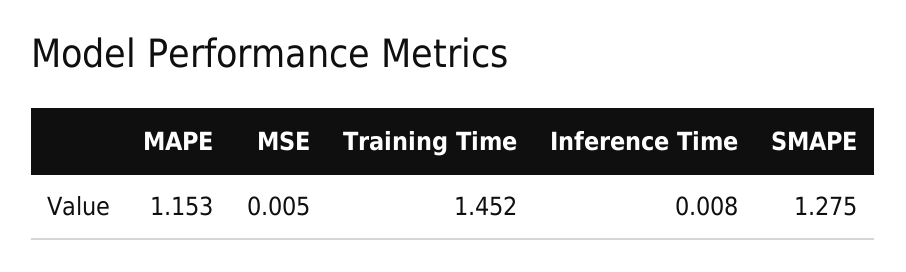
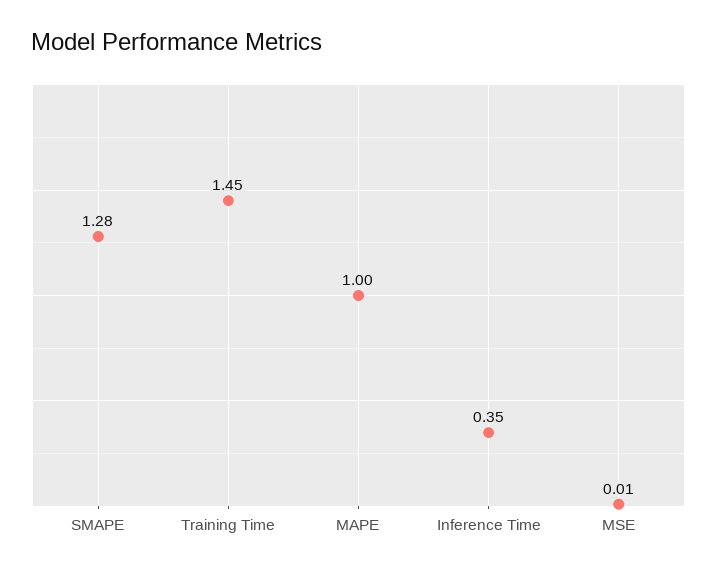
  {
-   "MAPE": 1.153,
+   "MAPE": 1,
    "MSE": 0.005,
    "Training Time": 1.452,
-   "Inference Time": 0.008,
+   "Inference Time": 0.35,
    "SMAPE": 1.275
  }

